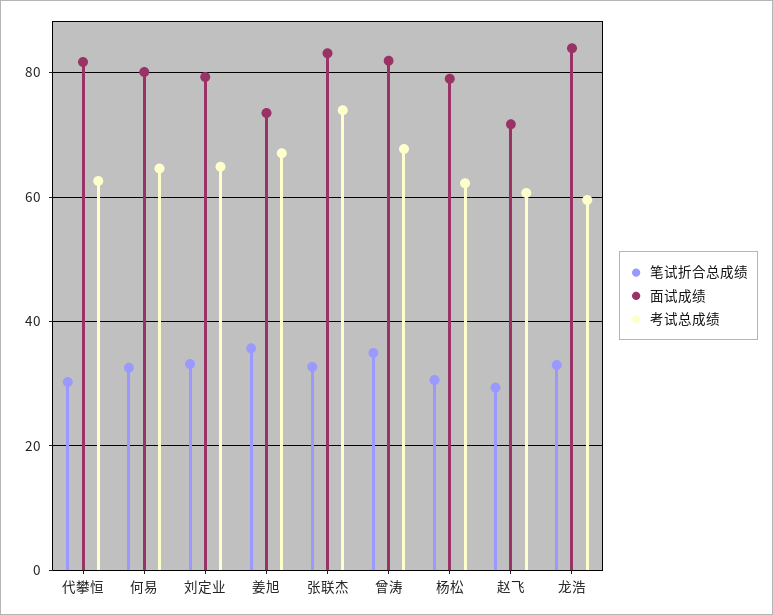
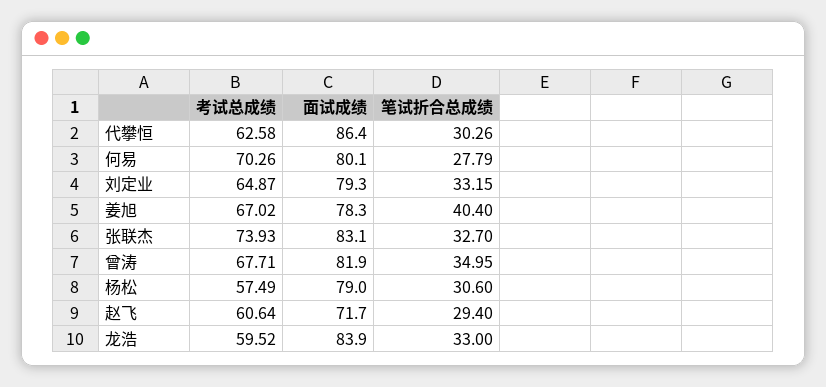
  {
    "笔试折合总成绩": {
      "代攀恒": 30.26,
-     "何易": 32,
+     "何易": 27.79,
      "刘定业": 33.15,
-     "姜旭": 36,
+     "姜旭": 40.4,
      "张联杰": 32.7,
      "曾涛": 34.95,
      "杨松": 30.6,
      "赵飞": 29.4,
      "龙浩": 33
    },
    "面试成绩": {
-     "代攀恒": 82,
+     "代攀恒": 86.4,
      "何易": 80.1,
      "刘定业": 79.3,
-     "姜旭": 74,
+     "姜旭": 78.3,
      "张联杰": 83.1,
      "曾涛": 81.9,
      "杨松": 79,
      "赵飞": 71.7,
      "龙浩": 83.9
    },
    "考试总成绩": {
      "代攀恒": 62.58,
-     "何易": 64,
+     "何易": 70.26,
      "刘定业": 64.87,
      "姜旭": 67.02,
      "张联杰": 73.93,
      "曾涛": 67.71,
-     "杨松": 62,
+     "杨松": 57.49,
      "赵飞": 60.64,
      "龙浩": 59.52
    }
  }

